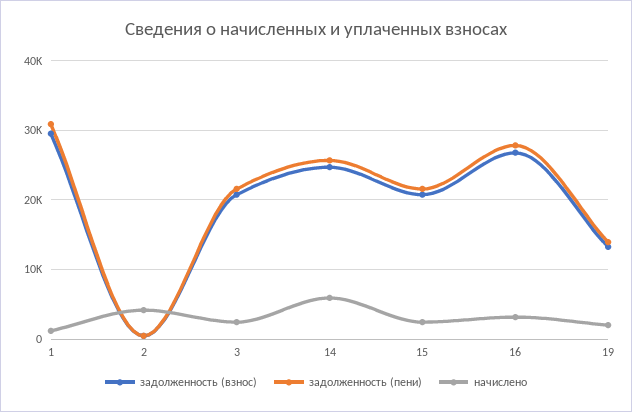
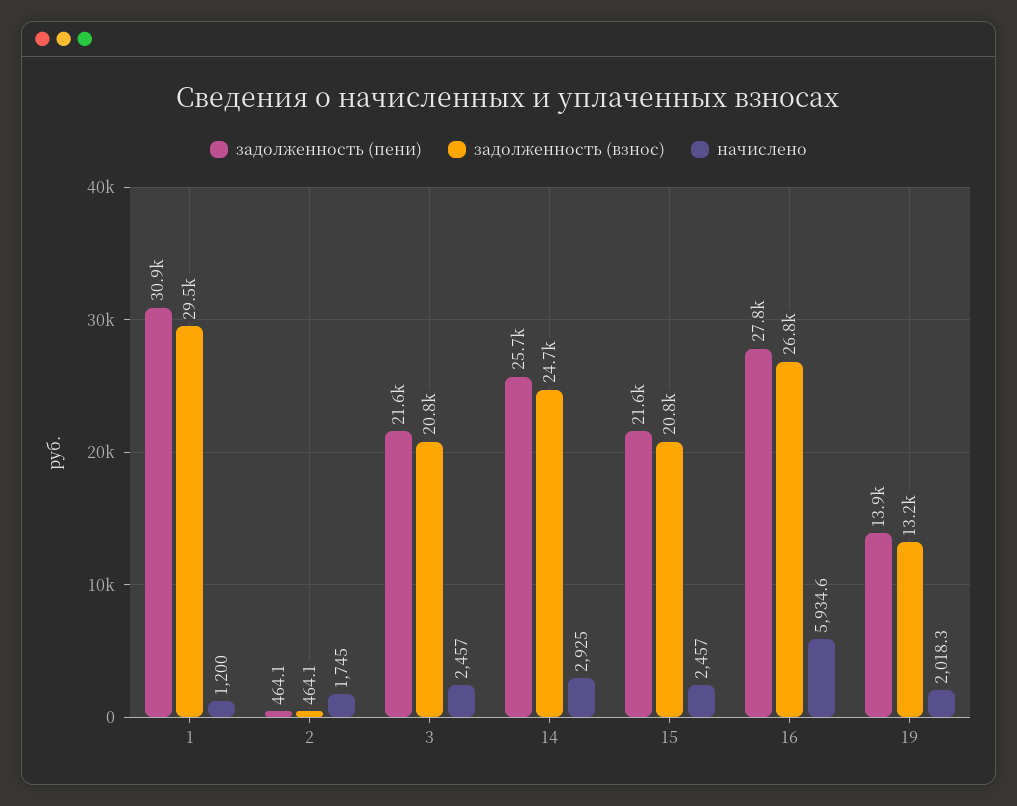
  {
    "задолженность (взнос)": {
      "1": 29500,
      "2": 464.1,
      "3": 20800,
      "14": 24700,
      "15": 20800,
      "16": 26800,
      "19": 13200
    },
    "задолженность (пени)": {
      "1": 30900,
      "2": 464.1,
      "3": 21600,
      "14": 25700,
      "15": 21600,
      "16": 27800,
      "19": 13900
    },
    "начислено": {
      "1": 1200,
-     "2": 4000,
+     "2": 1745,
      "3": 2457,
-     "14": 6000,
+     "14": 2925,
      "15": 2457,
-     "16": 3000,
+     "16": 5934.6,
      "19": 2018.3
    }
  }

